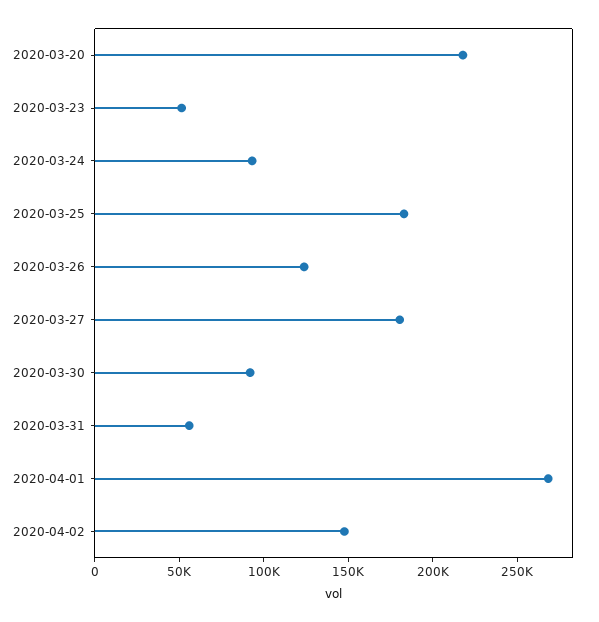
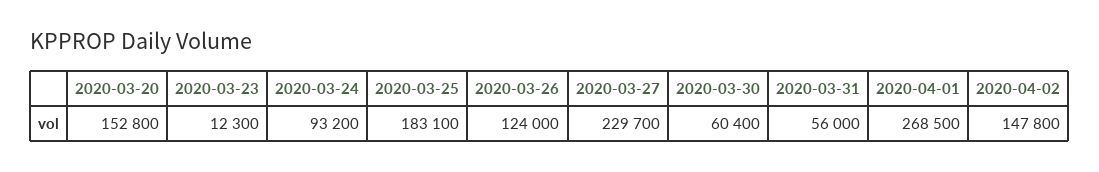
  {
-   "2020-03-20": 220000,
+   "2020-03-20": 152800,
-   "2020-03-23": 50000,
+   "2020-03-23": 12300,
    "2020-03-24": 93200,
    "2020-03-25": 183100,
    "2020-03-26": 124000,
-   "2020-03-27": 180000,
+   "2020-03-27": 229700,
-   "2020-03-30": 90000,
+   "2020-03-30": 60400,
    "2020-03-31": 56000,
    "2020-04-01": 268500,
    "2020-04-02": 147800
  }

